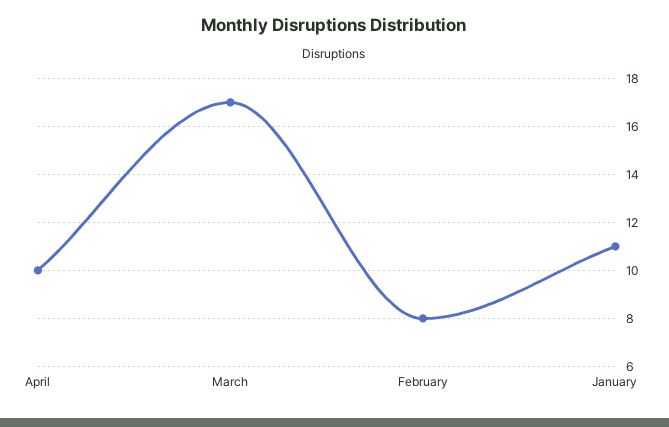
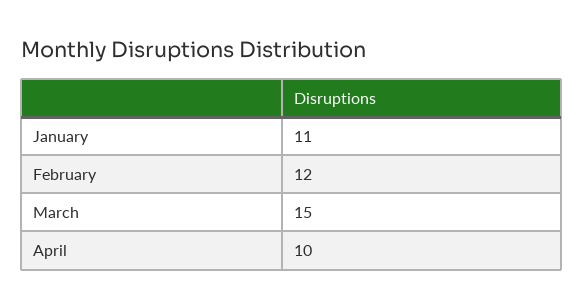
  {
    "April": 10,
-   "March": 17,
+   "March": 15,
-   "February": 8,
+   "February": 12,
    "January": 11
  }

